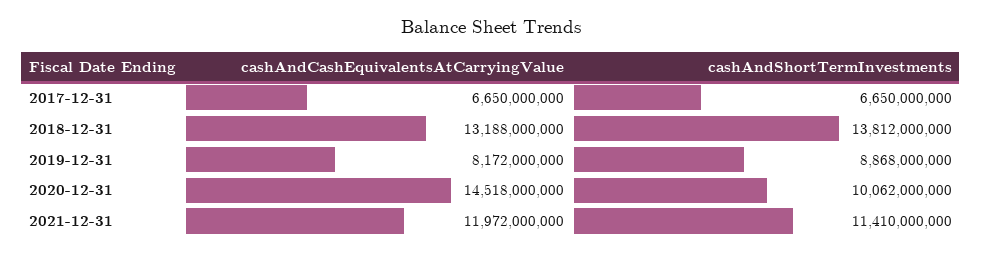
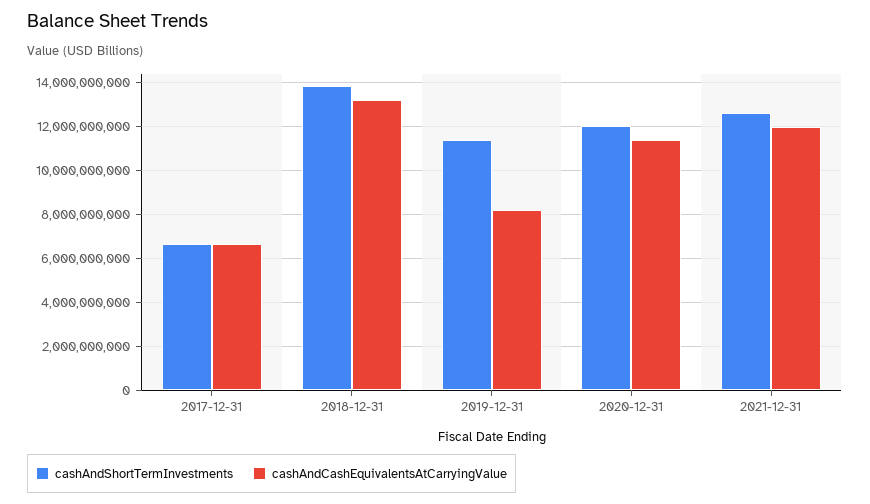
  {
    "cashAndCashEquivalentsAtCarryingValue": {
      "2017-12-31": 6650000000,
      "2018-12-31": 13188000000,
      "2019-12-31": 8172000000,
-     "2020-12-31": 14518000000,
+     "2020-12-31": 11500000000,
      "2021-12-31": 11972000000
    },
    "cashAndShortTermInvestments": {
      "2017-12-31": 6650000000,
      "2018-12-31": 13812000000,
-     "2019-12-31": 8868000000,
+     "2019-12-31": 11500000000,
-     "2020-12-31": 10062000000,
+     "2020-12-31": 12000000000,
-     "2021-12-31": 11410000000
+     "2021-12-31": 12500000000
    }
  }

